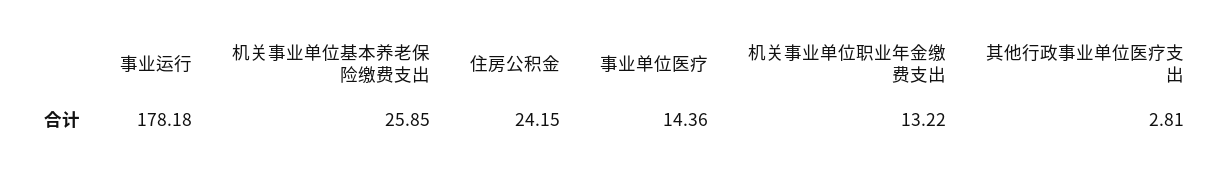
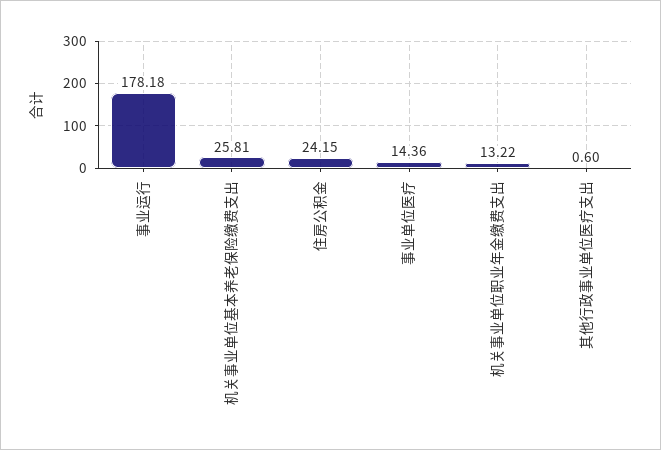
  {
    "事业运行": 178.18,
-   "机关事业单位基本养老保险缴费支出": 25.85,
+   "机关事业单位基本养老保险缴费支出": 25.81,
    "住房公积金": 24.15,
    "事业单位医疗": 14.36,
    "机关事业单位职业年金缴费支出": 13.22,
-   "其他行政事业单位医疗支出": 2.81
+   "其他行政事业单位医疗支出": 0.6
  }

